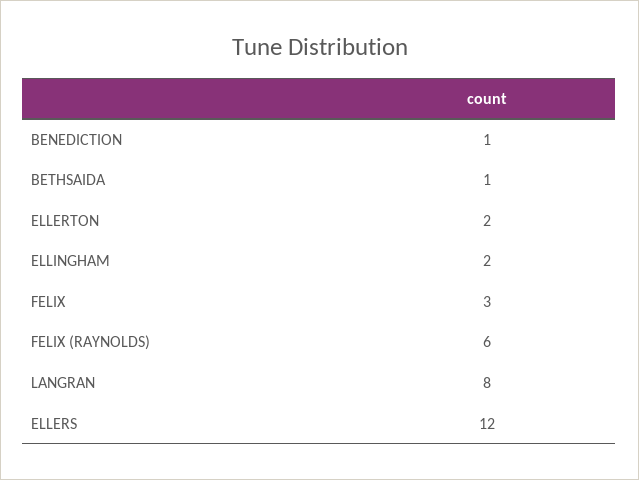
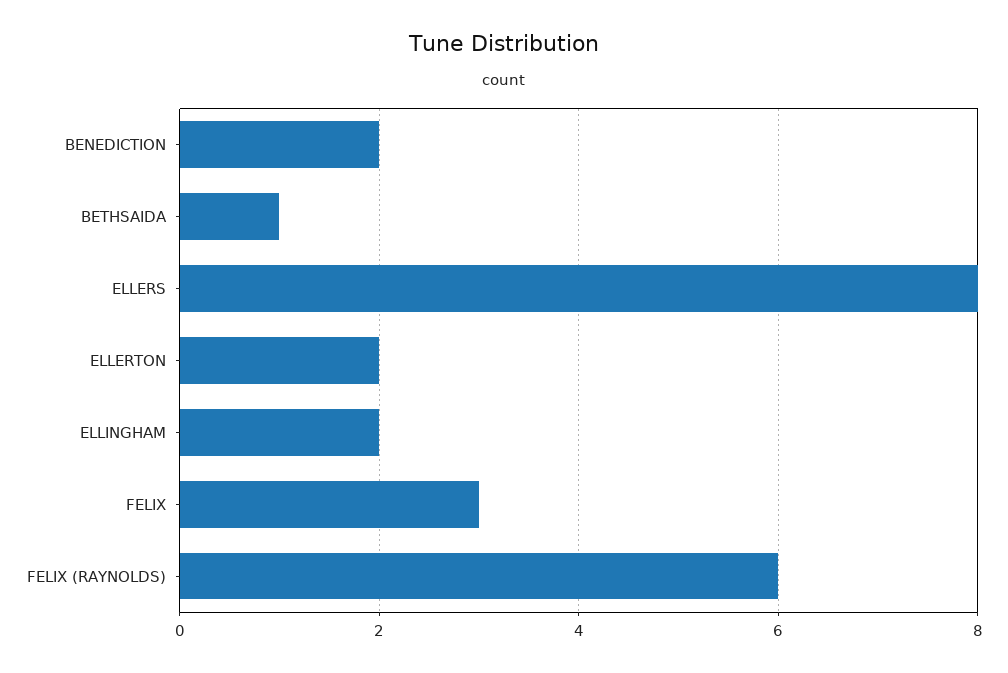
  {
-   "BENEDICTION": 1,
+   "BENEDICTION": 2,
    "BETHSAIDA": 1,
    "ELLERTON": 2,
    "ELLINGHAM": 2,
    "FELIX": 3,
    "FELIX (RAYNOLDS)": 6,
-   "LANGRAN": 8,
-   "ELLERS": 12
+   "ELLERS": 8
  }

